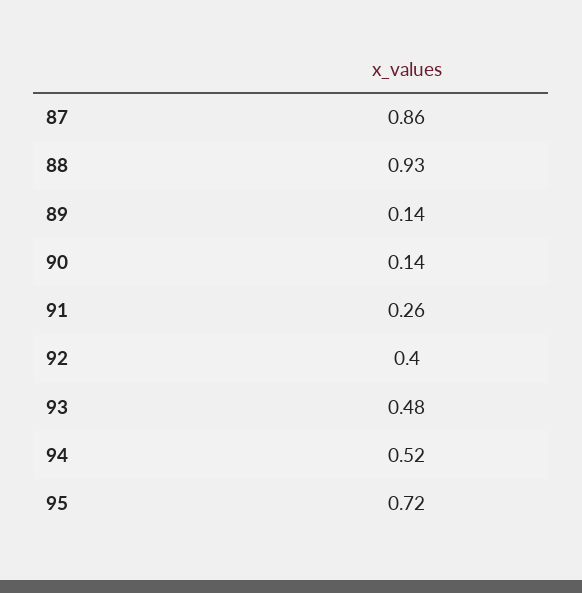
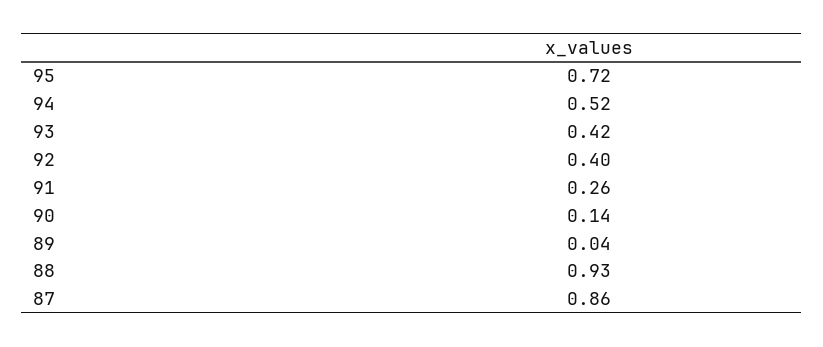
  {
    "87": 0.86,
    "88": 0.93,
-   "89": 0.14,
+   "89": 0.04,
    "90": 0.14,
    "91": 0.26,
    "92": 0.4,
-   "93": 0.48,
+   "93": 0.42,
    "94": 0.52,
    "95": 0.72
  }

